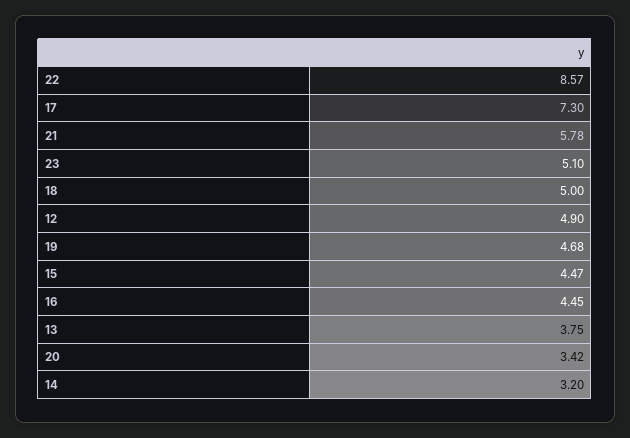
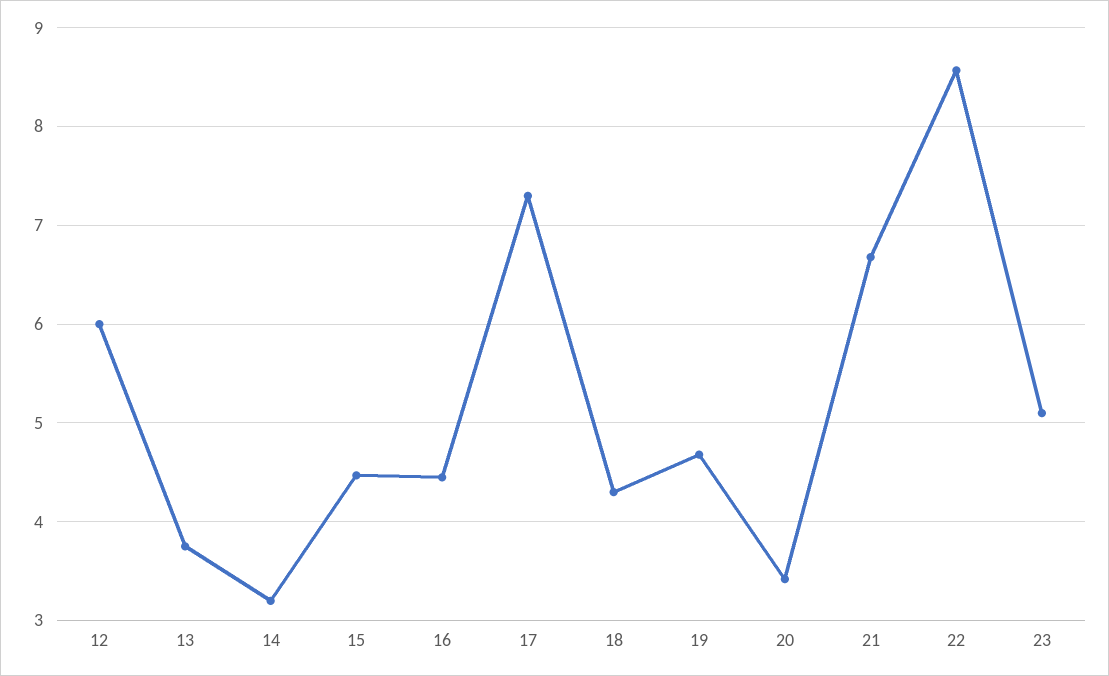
  {
    "22": 8.57,
    "17": 7.3,
-   "21": 5.78,
+   "21": 6.7,
    "23": 5.1,
-   "18": 5,
+   "18": 4.3,
-   "12": 4.9,
+   "12": 6,
    "19": 4.68,
    "15": 4.47,
    "16": 4.45,
    "13": 3.75,
    "20": 3.42,
    "14": 3.2
  }

